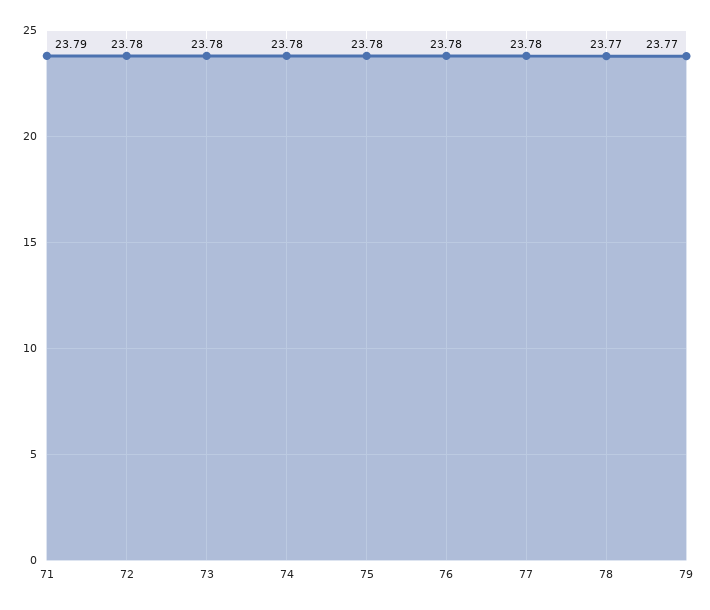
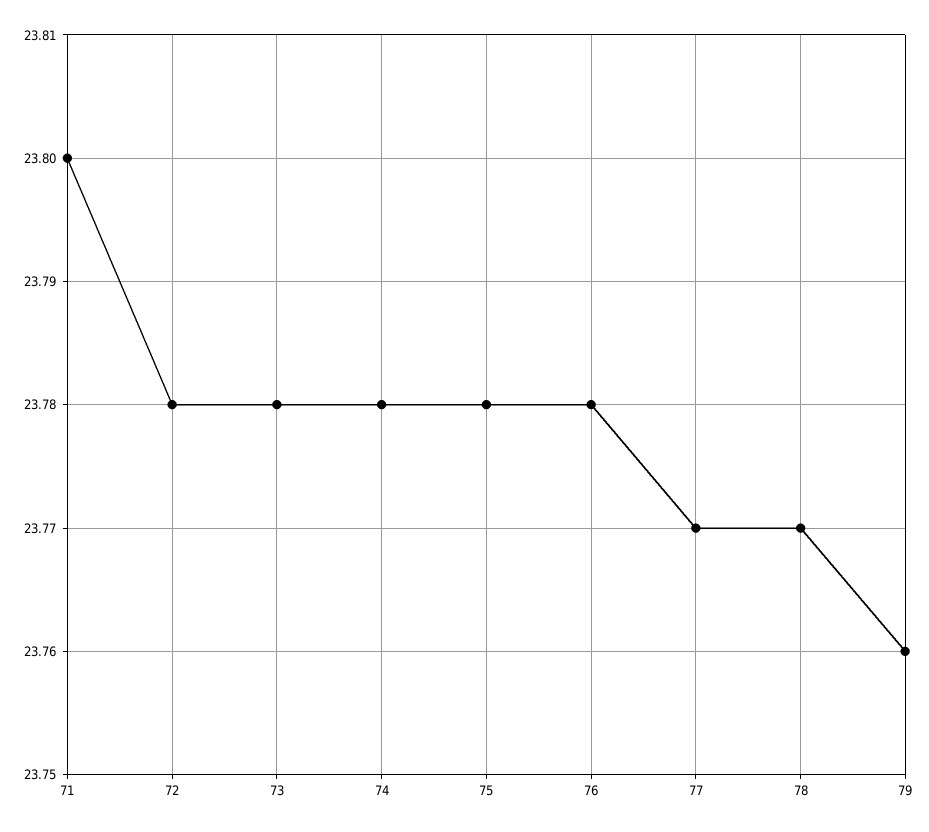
  {
-   "71": 23.79,
+   "71": 23.8,
    "72": 23.78,
    "73": 23.78,
    "74": 23.78,
    "75": 23.78,
    "76": 23.78,
-   "77": 23.78,
+   "77": 23.77,
    "78": 23.77,
-   "79": 23.77
+   "79": 23.76
  }

